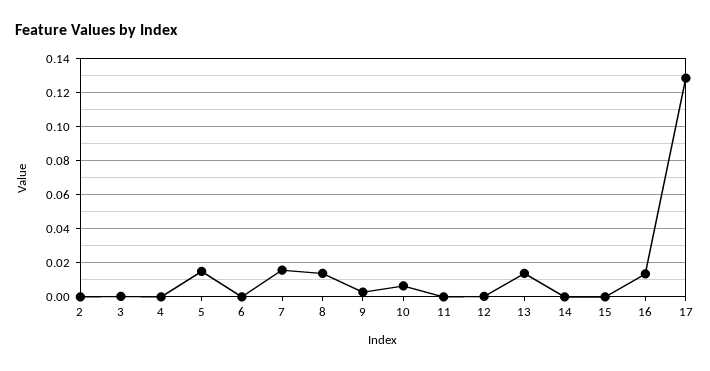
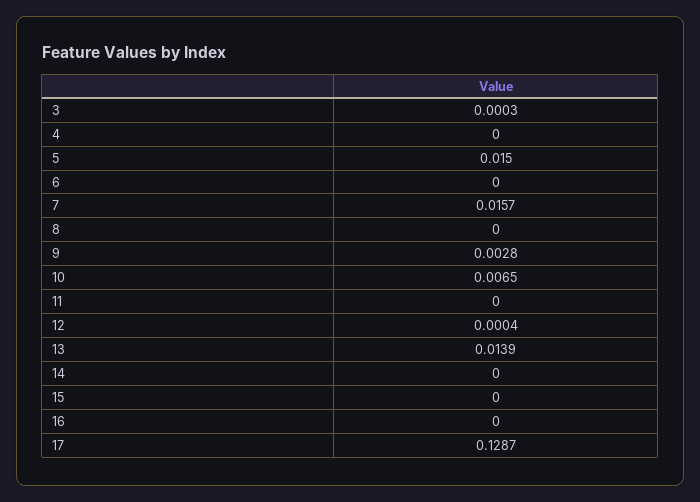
  {
-   "2": 0,
    "3": 0.0003,
    "4": 0,
    "5": 0.015,
    "6": 0,
    "7": 0.0157,
-   "8": 0.015,
+   "8": 0,
    "9": 0.0028,
    "10": 0.0065,
    "11": 0,
    "12": 0.0004,
    "13": 0.0139,
    "14": 0,
    "15": 0,
-   "16": 0.015,
+   "16": 0,
    "17": 0.1287
  }

